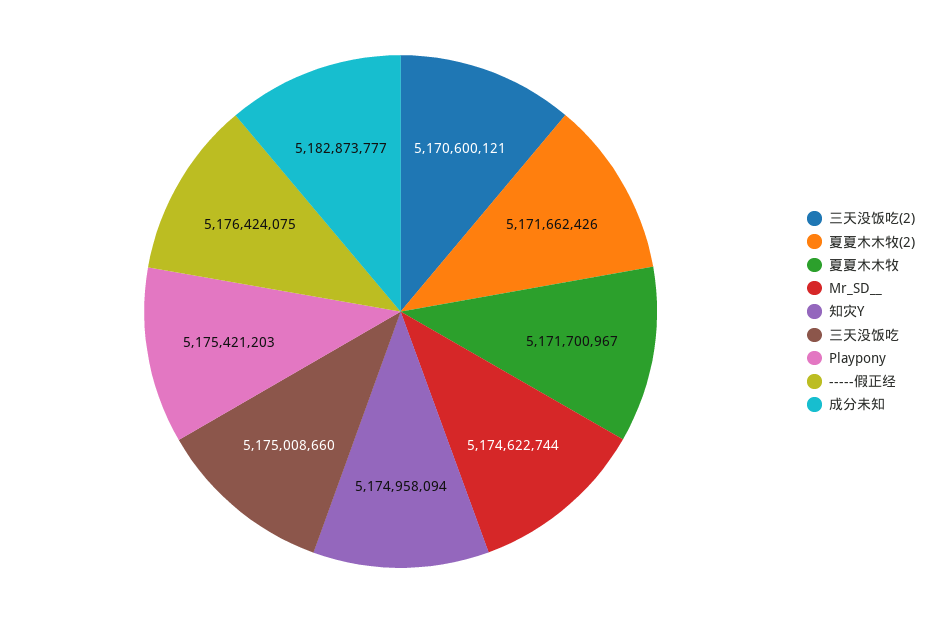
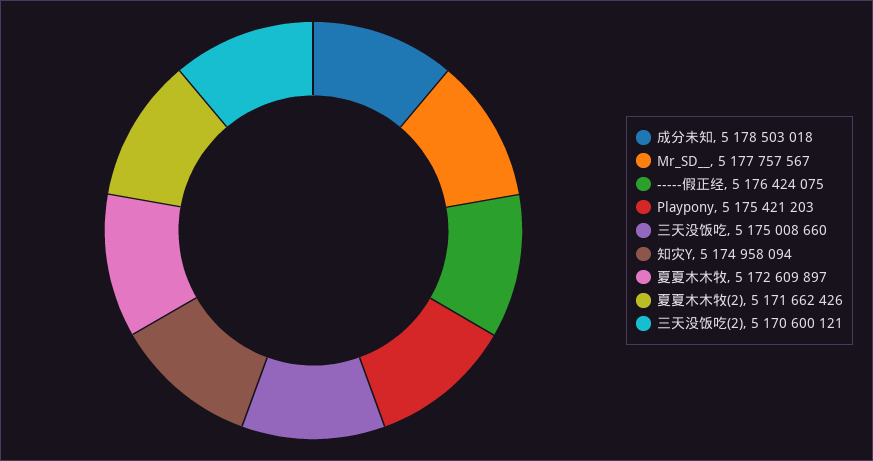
  {
    "三天没饭吃(2)": 5170600121,
    "夏夏木木牧(2)": 5171662426,
-   "夏夏木木牧": 5171700967,
+   "夏夏木木牧": 5172609897,
-   "Mr_SD__": 5174622744,
+   "Mr_SD__": 5177757567,
    "知灾Y": 5174958094,
    "三天没饭吃": 5175008660,
    "Playpony": 5175421203,
    "-----假正经": 5176424075,
-   "成分未知": 5182873777
+   "成分未知": 5178503018
  }

